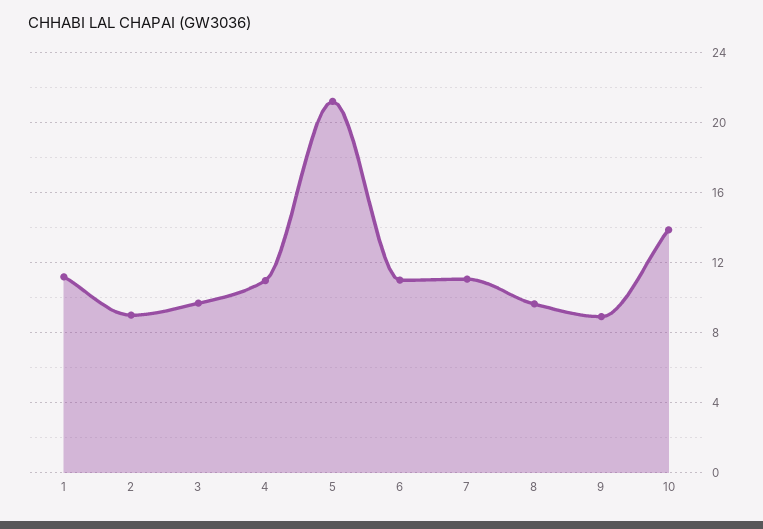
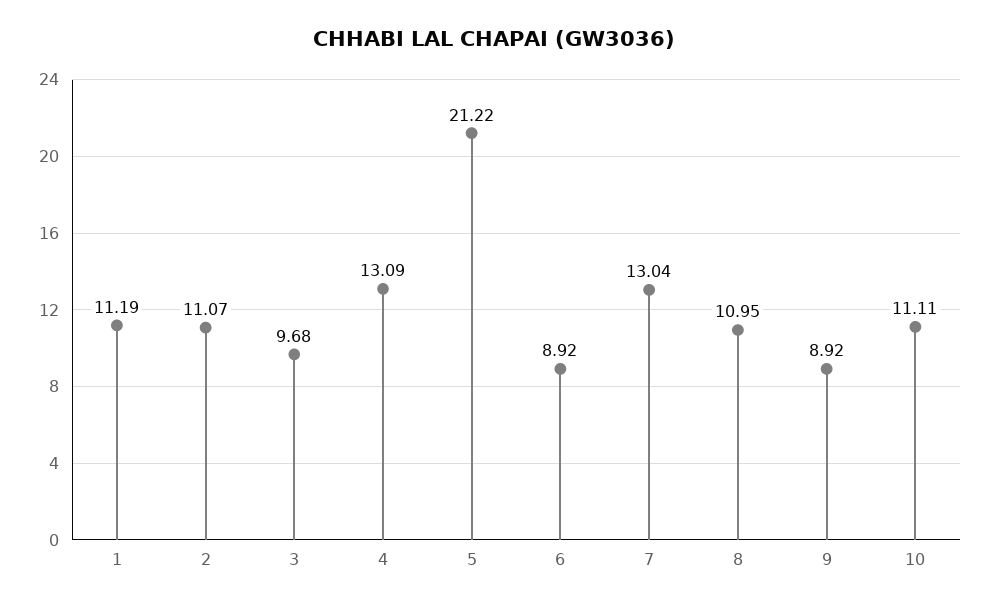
  {
    "1": 11.19,
-   "2": 9,
+   "2": 11.07,
    "3": 9.68,
-   "4": 11,
+   "4": 13.09,
    "5": 21.22,
-   "6": 11,
+   "6": 8.92,
-   "7": 11,
+   "7": 13.04,
-   "8": 9.5,
+   "8": 10.95,
    "9": 8.92,
-   "10": 14
+   "10": 11.11
  }

